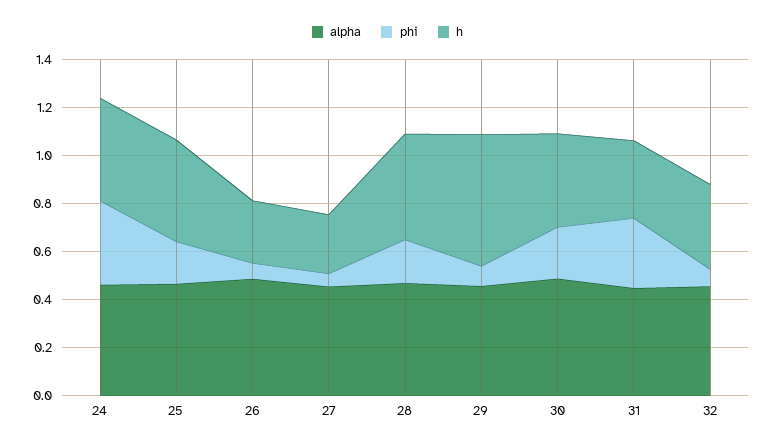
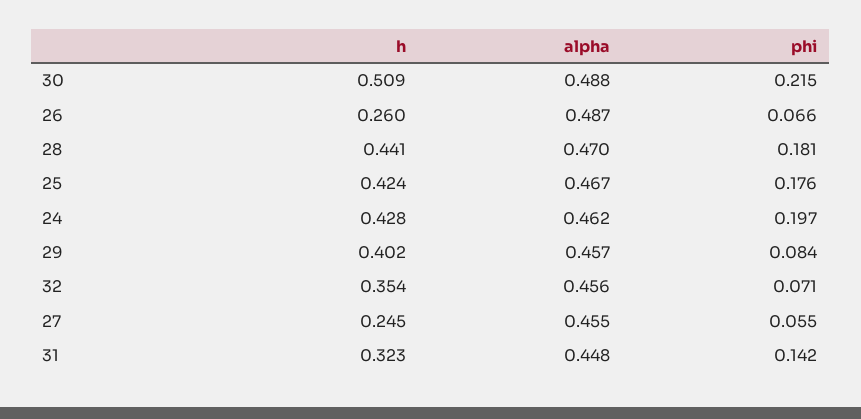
  {
    "alpha": {
      "24": 0.462,
      "25": 0.467,
      "26": 0.487,
      "27": 0.455,
      "28": 0.47,
      "29": 0.457,
      "30": 0.488,
      "31": 0.448,
      "32": 0.456
    },
    "phi": {
-     "24": 0.35,
+     "24": 0.197,
      "25": 0.176,
      "26": 0.066,
      "27": 0.055,
      "28": 0.181,
      "29": 0.084,
      "30": 0.215,
-     "31": 0.3,
+     "31": 0.142,
      "32": 0.071
    },
    "h": {
      "24": 0.428,
      "25": 0.424,
      "26": 0.26,
      "27": 0.245,
      "28": 0.441,
-     "29": 0.55,
+     "29": 0.402,
-     "30": 0.4,
+     "30": 0.509,
      "31": 0.323,
      "32": 0.354
    }
  }

